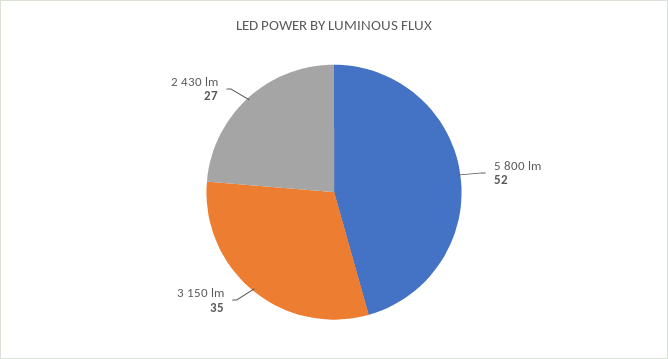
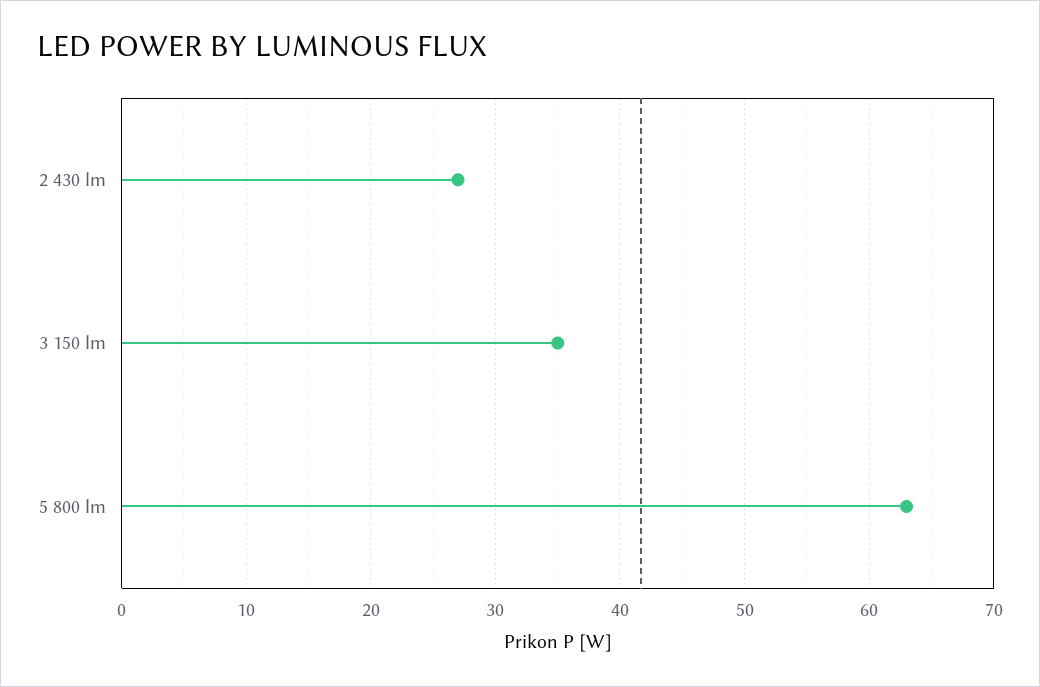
  {
-   "5 800 lm": 52,
+   "5 800 lm": 63,
    "3 150 lm": 35,
    "2 430 lm": 27
  }

